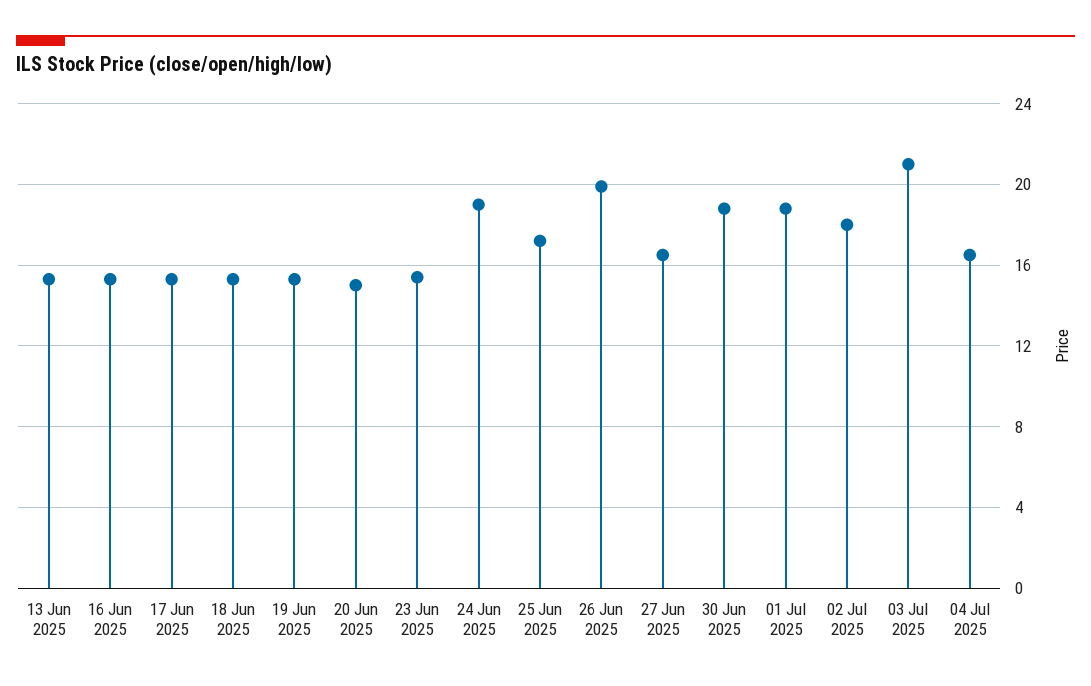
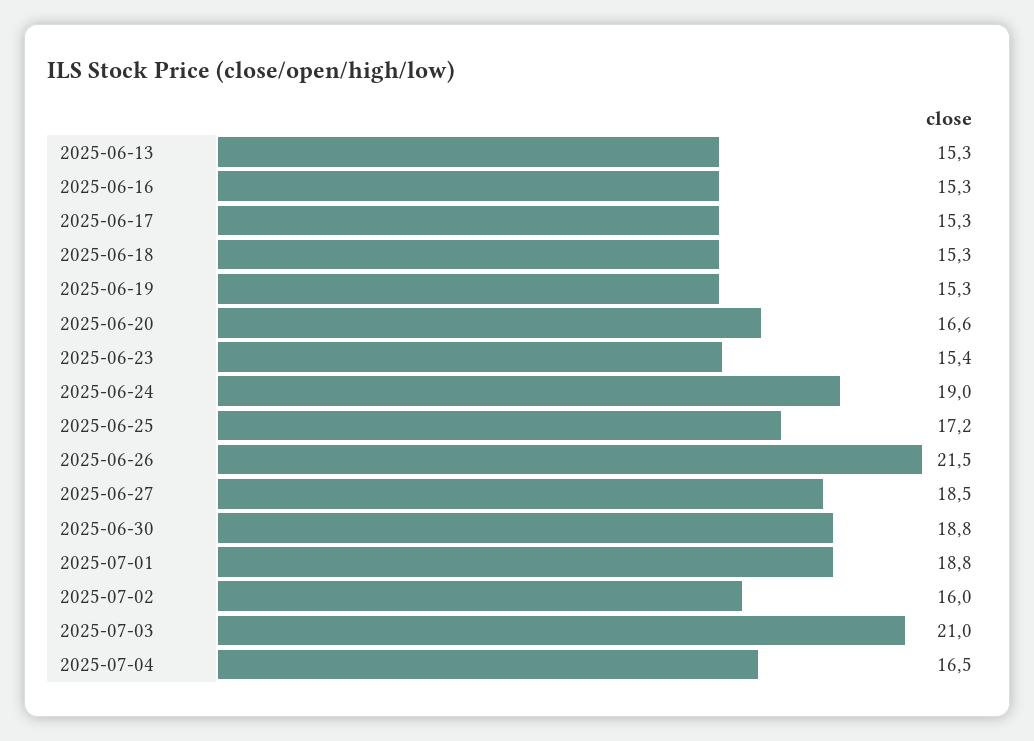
  {
    "13 Jun 2025": 15.3,
    "16 Jun 2025": 15.3,
    "17 Jun 2025": 15.3,
    "18 Jun 2025": 15.3,
    "19 Jun 2025": 15.3,
-   "20 Jun 2025": 15,
+   "20 Jun 2025": 16.6,
    "23 Jun 2025": 15.4,
    "24 Jun 2025": 19,
    "25 Jun 2025": 17.2,
-   "26 Jun 2025": 20,
+   "26 Jun 2025": 21.5,
-   "27 Jun 2025": 16.5,
+   "27 Jun 2025": 18.5,
    "30 Jun 2025": 18.8,
    "01 Jul 2025": 18.8,
-   "02 Jul 2025": 18,
+   "02 Jul 2025": 16,
    "03 Jul 2025": 21,
    "04 Jul 2025": 16.5
  }

